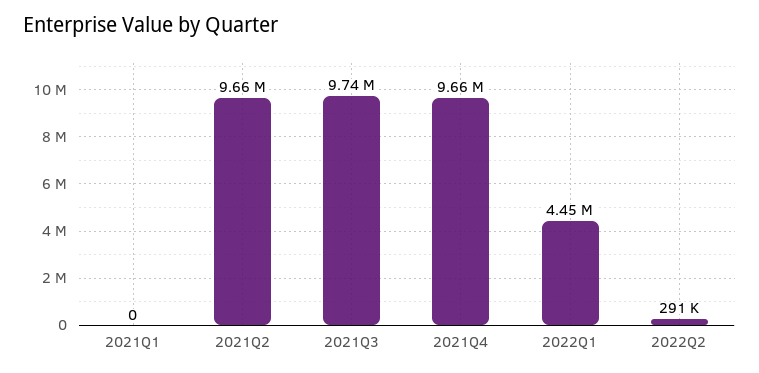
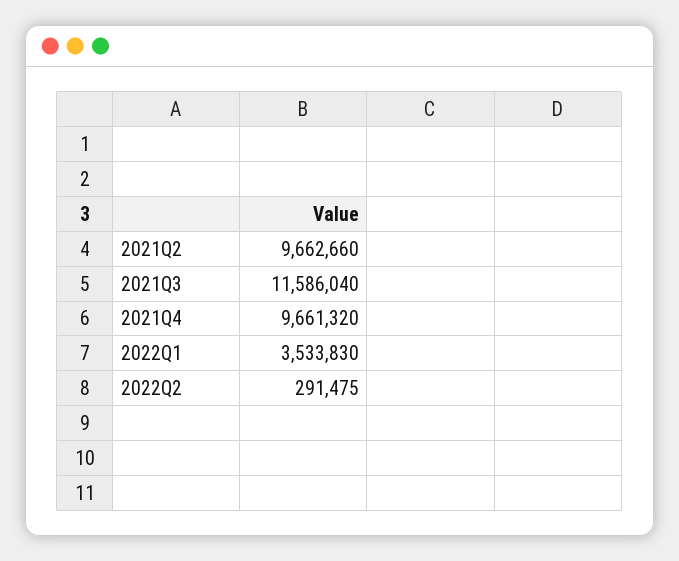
  {
-   "2021Q1": 0,
    "2021Q2": 9662660,
-   "2021Q3": 9740000,
+   "2021Q3": 11586040,
    "2021Q4": 9661320,
-   "2022Q1": 4450000,
+   "2022Q1": 3533830,
    "2022Q2": 291475
  }

